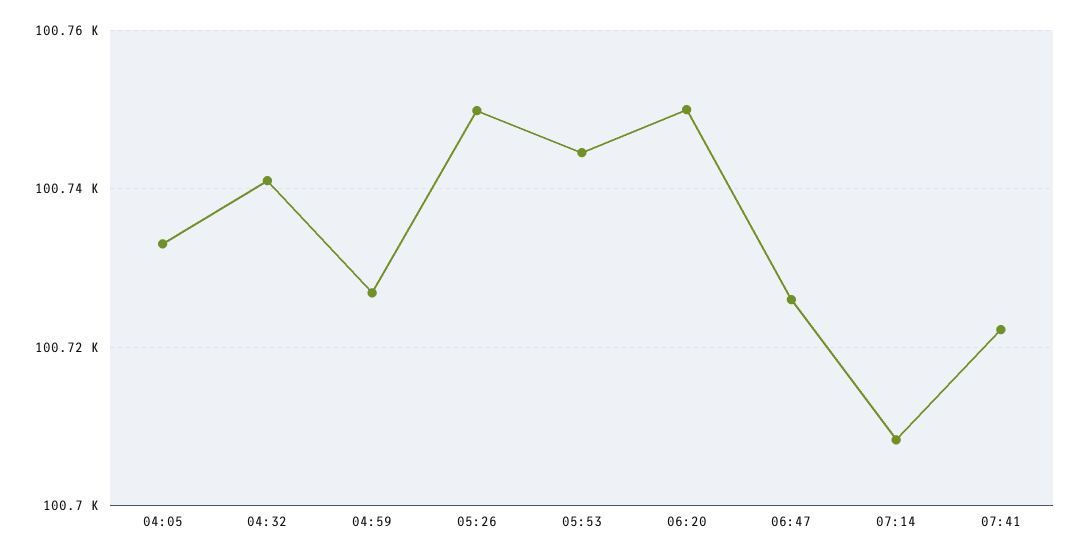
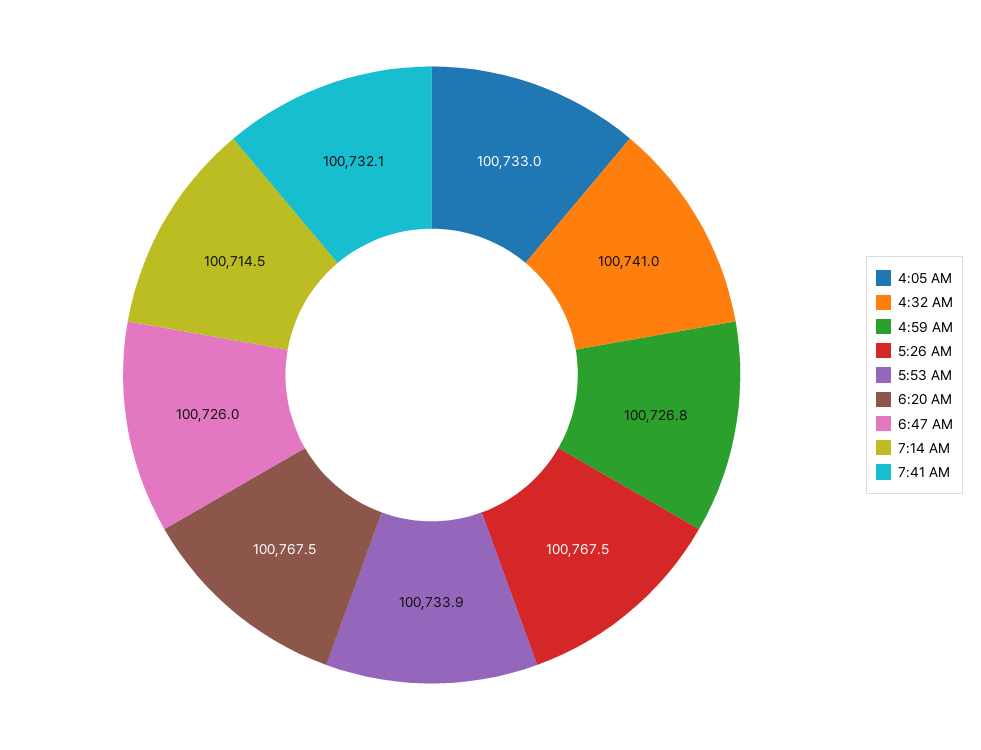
  {
    "04:05": 100733,
    "04:32": 100741,
    "04:59": 100726.8,
-   "05:26": 100750,
+   "05:26": 100767.5,
-   "05:53": 100744,
+   "05:53": 100733.9,
-   "06:20": 100750,
+   "06:20": 100767.5,
    "06:47": 100726,
-   "07:14": 100708,
+   "07:14": 100714.5,
-   "07:41": 100722
+   "07:41": 100732.1
  }

